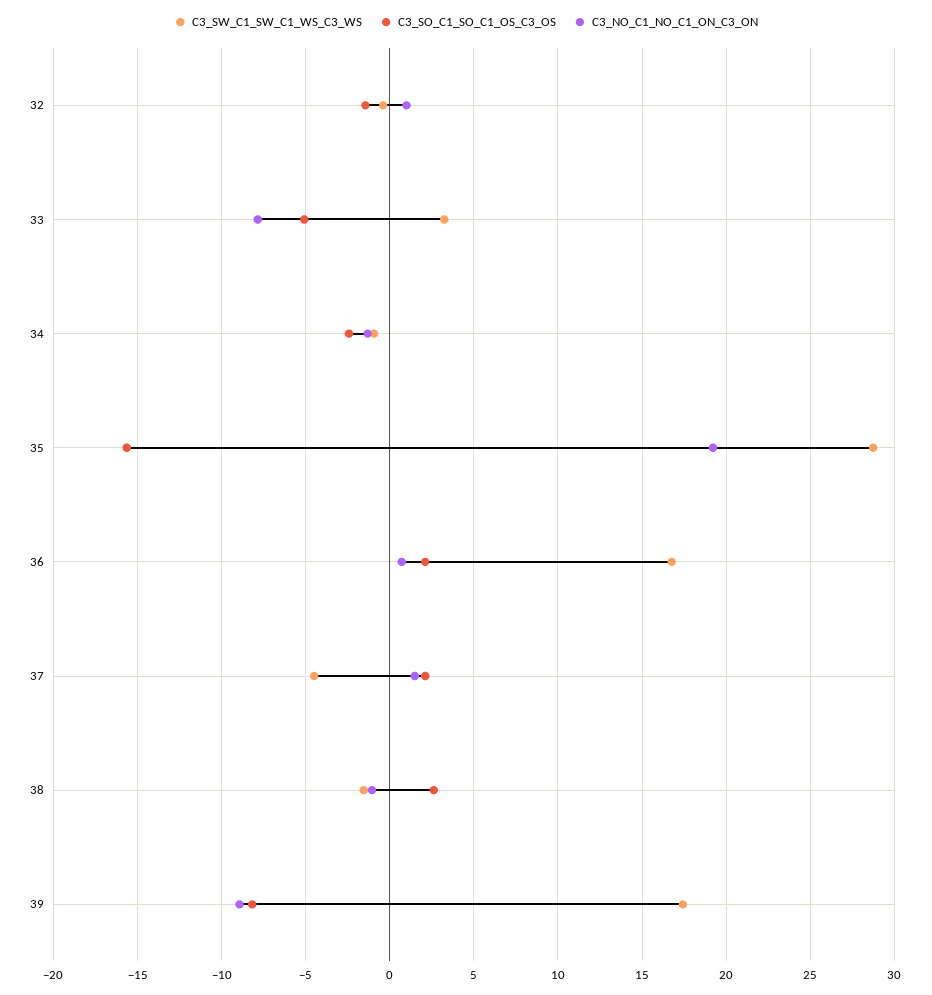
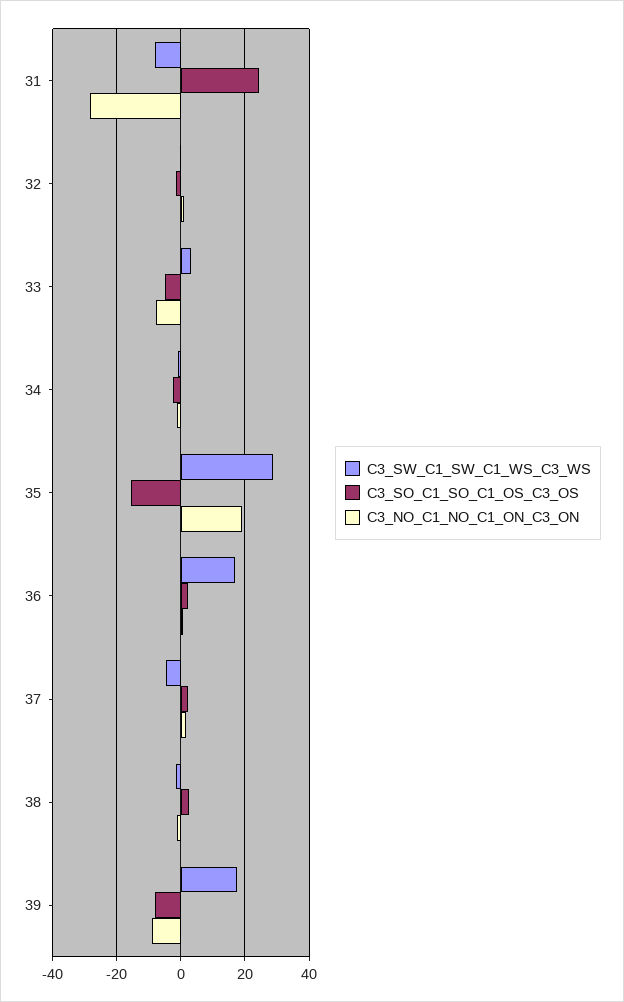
  {
    "C3_SW_C1_SW_C1_WS_C3_WS": {
      "32": -0.5,
      "33": 3,
      "34": -1,
      "35": 28.5,
      "36": 17,
      "37": -4.5,
      "38": -1.5,
-     "39": 17.5
+     "39": 17.5,
+     "31": -8
    },
    "C3_SO_C1_SO_C1_OS_C3_OS": {
      "32": -1.5,
      "33": -5,
      "34": -2.5,
      "35": -15.5,
      "36": 2,
      "37": 2,
      "38": 2.5,
-     "39": -8
+     "39": -8,
+     "31": 24
    },
    "C3_NO_C1_NO_C1_ON_C3_ON": {
      "32": 1,
      "33": -8,
      "34": -1.5,
      "35": 19,
      "36": 0.5,
      "37": 1.5,
      "38": -1,
-     "39": -9
+     "39": -9,
+     "31": -28
    }
  }

